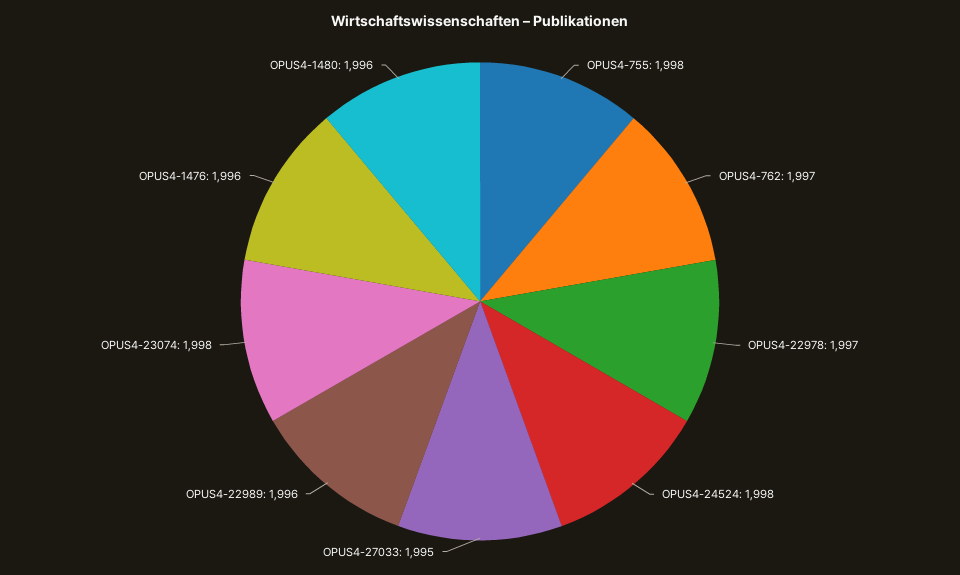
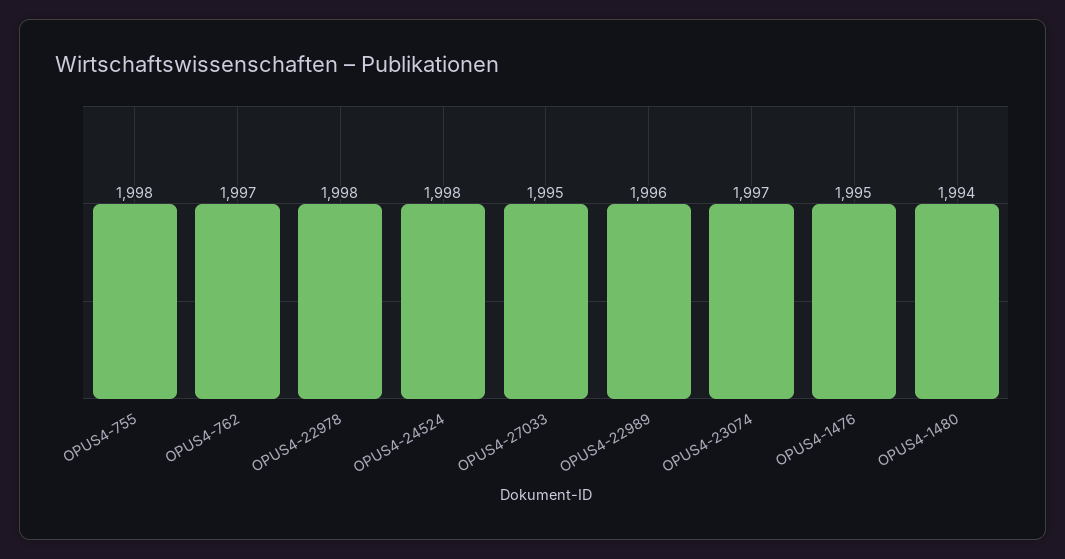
  {
    "OPUS4-755": 1998,
    "OPUS4-762": 1997,
-   "OPUS4-22978": 1997,
+   "OPUS4-22978": 1998,
    "OPUS4-24524": 1998,
    "OPUS4-27033": 1995,
    "OPUS4-22989": 1996,
-   "OPUS4-23074": 1998,
+   "OPUS4-23074": 1997,
-   "OPUS4-1476": 1996,
+   "OPUS4-1476": 1995,
-   "OPUS4-1480": 1996
+   "OPUS4-1480": 1994
  }

